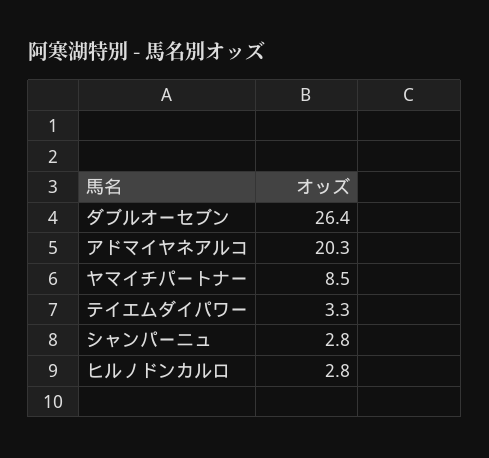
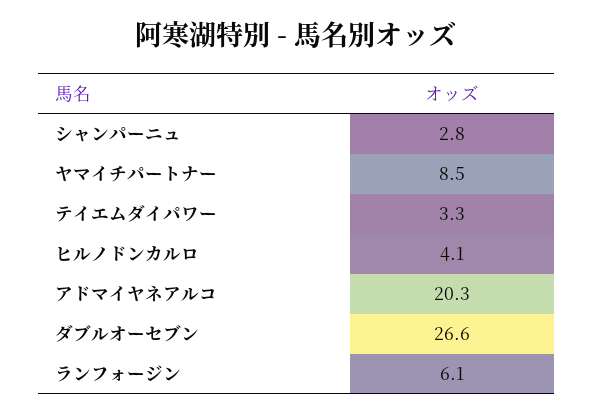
  {
-   "ダブルオーセブン": 26.4,
+   "ダブルオーセブン": 26.6,
    "アドマイヤネアルコ": 20.3,
    "ヤマイチパートナー": 8.5,
    "テイエムダイパワー": 3.3,
    "シャンパーニュ": 2.8,
-   "ヒルノドンカルロ": 2.8
+   "ヒルノドンカルロ": 4.1,
+   "ランフォージン": 6.1
  }

